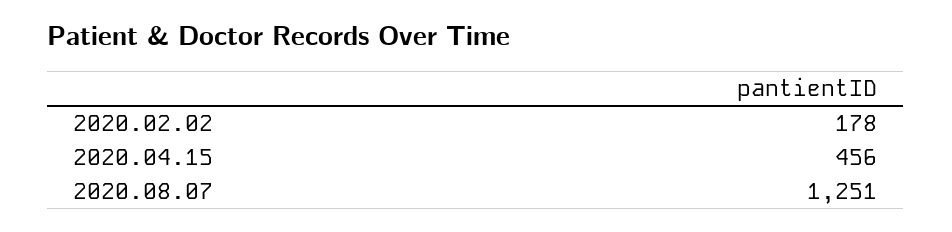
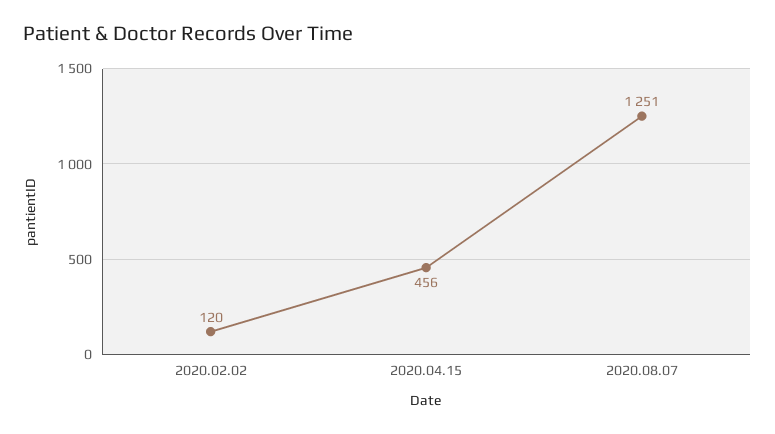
  {
-   "2020.02.02": 178,
+   "2020.02.02": 120,
    "2020.04.15": 456,
    "2020.08.07": 1251
  }

